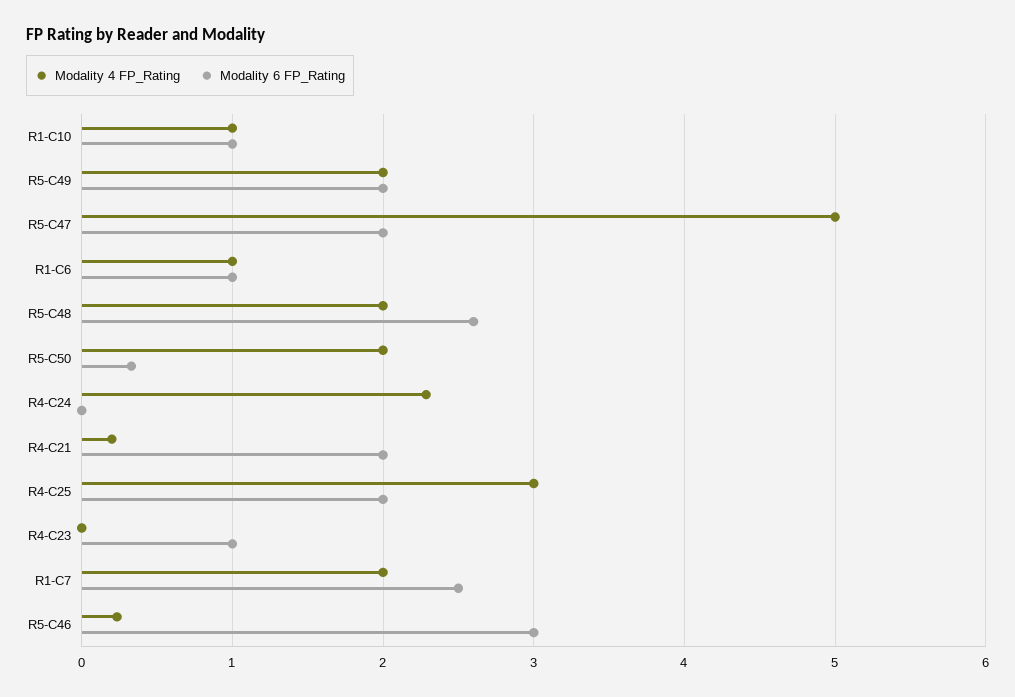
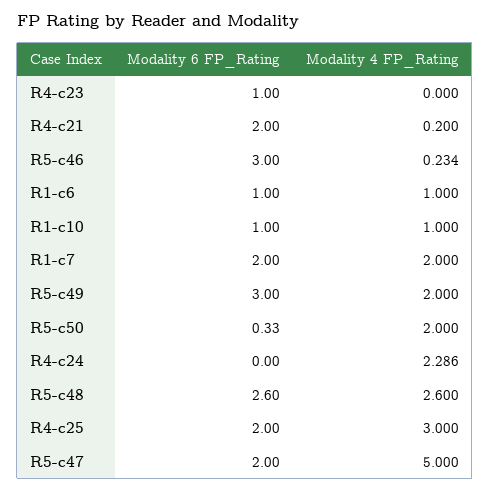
  {
    "Modality 4 FP_Rating": {
      "R1-C10": 1,
      "R5-C49": 2,
      "R5-C47": 5,
      "R1-C6": 1,
-     "R5-C48": 2,
+     "R5-C48": 2.6,
      "R5-C50": 2,
      "R4-C24": 2.286,
      "R4-C21": 0.2,
      "R4-C25": 3,
      "R4-C23": 0,
      "R1-C7": 2,
      "R5-C46": 0.234
    },
    "Modality 6 FP_Rating": {
      "R1-C10": 1,
-     "R5-C49": 2,
+     "R5-C49": 3,
      "R5-C47": 2,
      "R1-C6": 1,
      "R5-C48": 2.6,
      "R5-C50": 0.33,
      "R4-C24": 0,
      "R4-C21": 2,
      "R4-C25": 2,
      "R4-C23": 1,
-     "R1-C7": 2.5,
+     "R1-C7": 2,
      "R5-C46": 3
    }
  }

